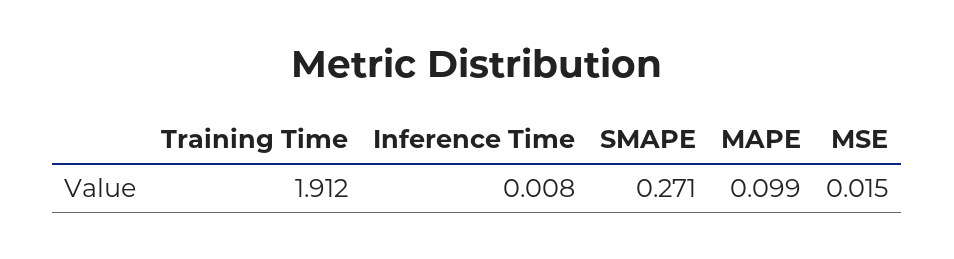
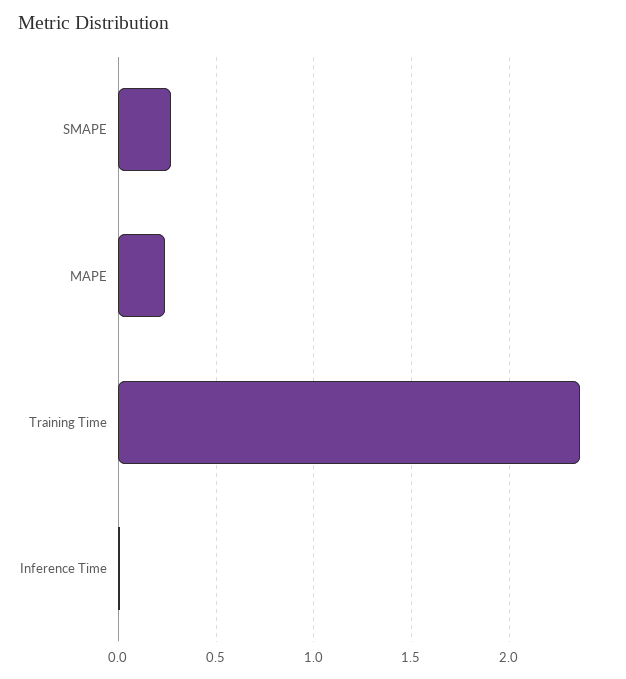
  {
-   "Training Time": 1.912,
+   "Training Time": 2.35,
    "Inference Time": 0.008,
    "SMAPE": 0.271,
-   "MAPE": 0.099,
+   "MAPE": 0.25
-   "MSE": 0.015
  }

